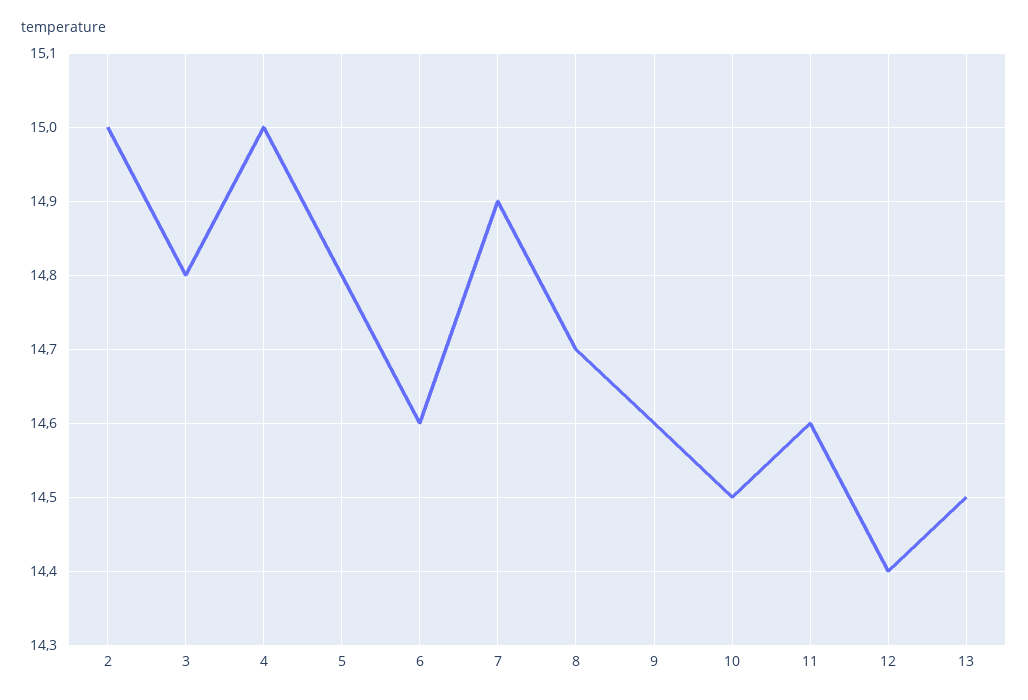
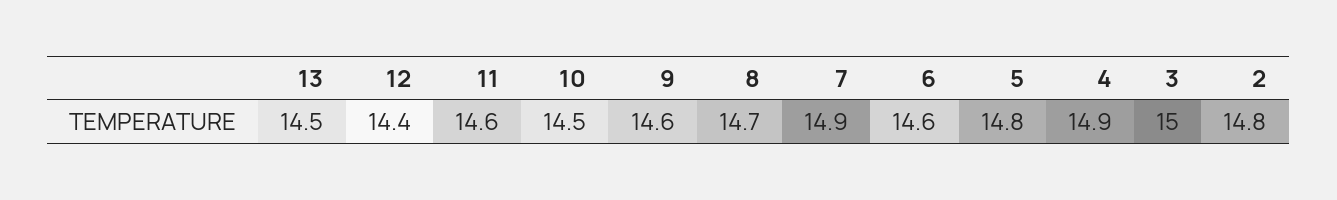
  {
-   "2": 15,
+   "2": 14.8,
-   "3": 14.8,
+   "3": 15,
-   "4": 15,
+   "4": 14.9,
    "5": 14.8,
    "6": 14.6,
    "7": 14.9,
    "8": 14.7,
    "9": 14.6,
    "10": 14.5,
    "11": 14.6,
    "12": 14.4,
    "13": 14.5
  }

